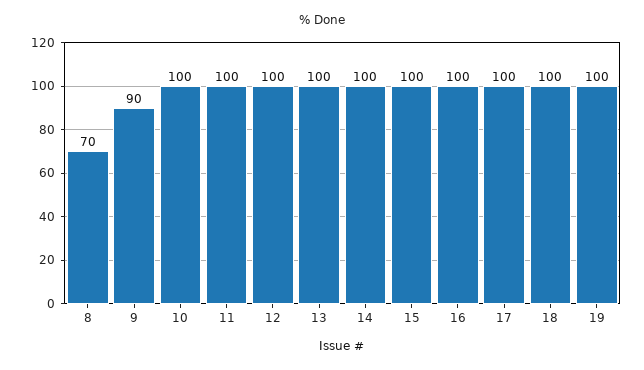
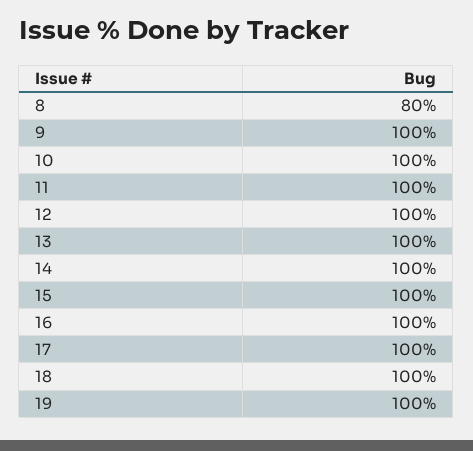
  {
-   "8": 70,
+   "8": 80,
-   "9": 90,
+   "9": 100,
    "10": 100,
    "11": 100,
    "12": 100,
    "13": 100,
    "14": 100,
    "15": 100,
    "16": 100,
    "17": 100,
    "18": 100,
    "19": 100
  }

